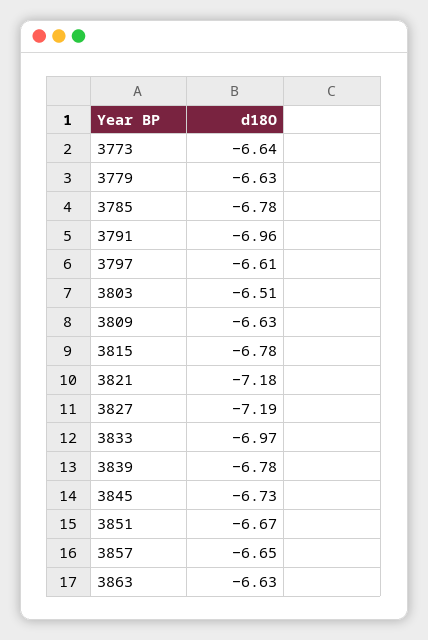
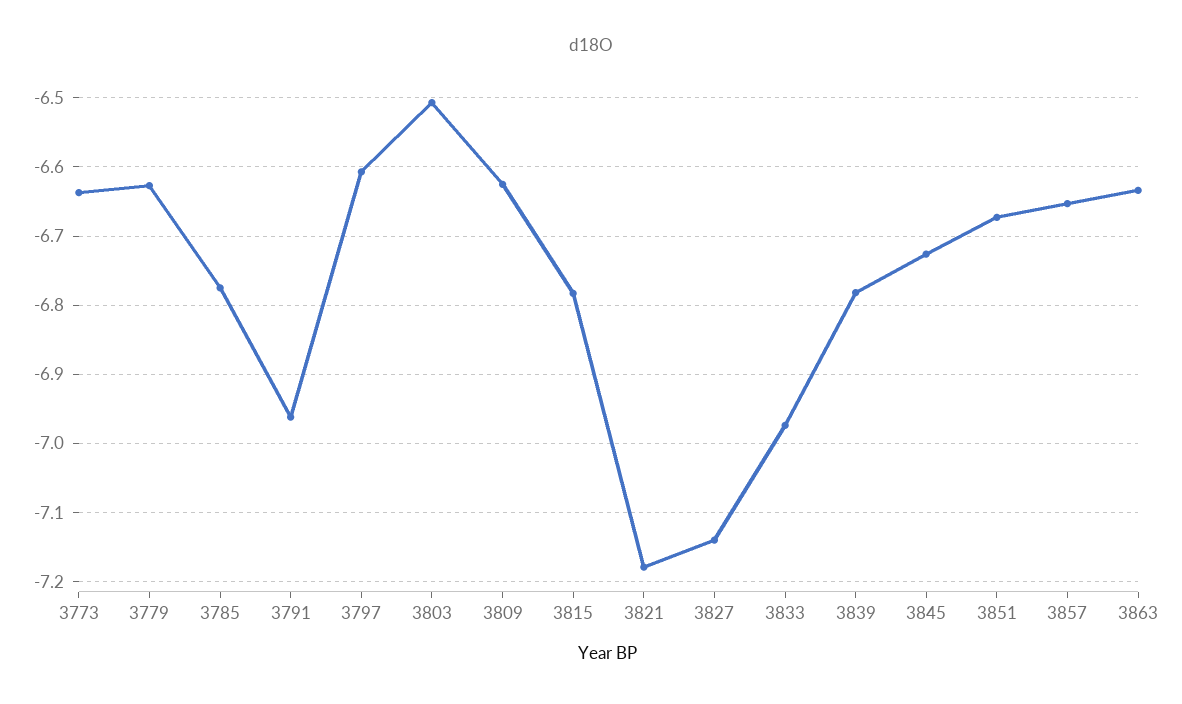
  {
    "3773": -6.64,
    "3779": -6.63,
    "3785": -6.78,
    "3791": -6.96,
    "3797": -6.61,
    "3803": -6.51,
    "3809": -6.63,
    "3815": -6.78,
    "3821": -7.18,
-   "3827": -7.19,
+   "3827": -7.14,
    "3833": -6.97,
    "3839": -6.78,
    "3845": -6.73,
    "3851": -6.67,
    "3857": -6.65,
    "3863": -6.63
  }

